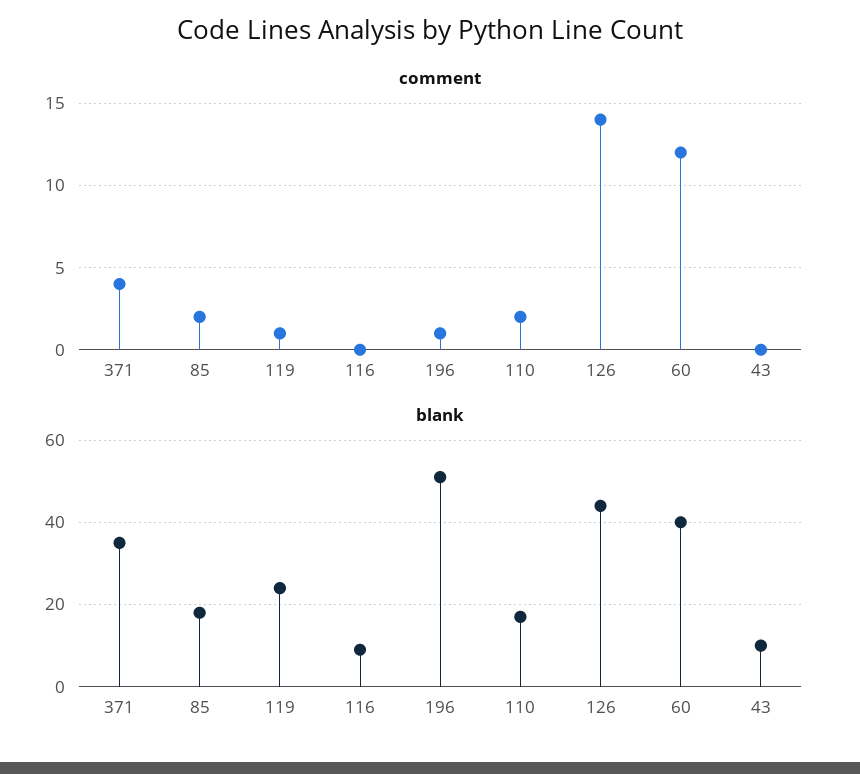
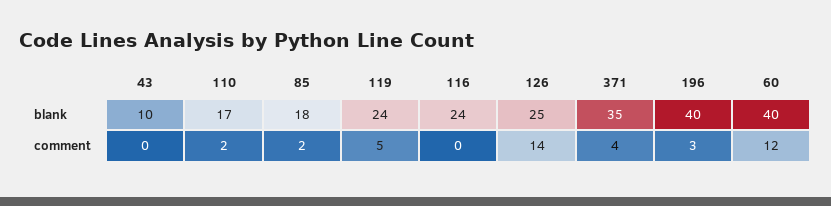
  {
    "comment": {
      "371": 4,
      "85": 2,
-     "119": 1,
+     "119": 5,
      "116": 0,
-     "196": 1,
+     "196": 3,
      "110": 2,
      "126": 14,
      "60": 12,
      "43": 0
    },
    "blank": {
      "371": 35,
      "85": 18,
      "119": 24,
-     "116": 10,
+     "116": 24,
-     "196": 50,
+     "196": 40,
      "110": 17,
-     "126": 45,
+     "126": 25,
      "60": 40,
      "43": 10
    }
  }

